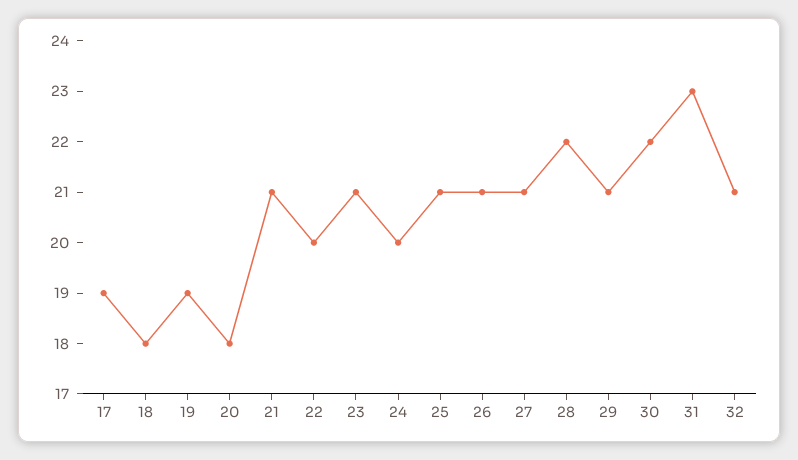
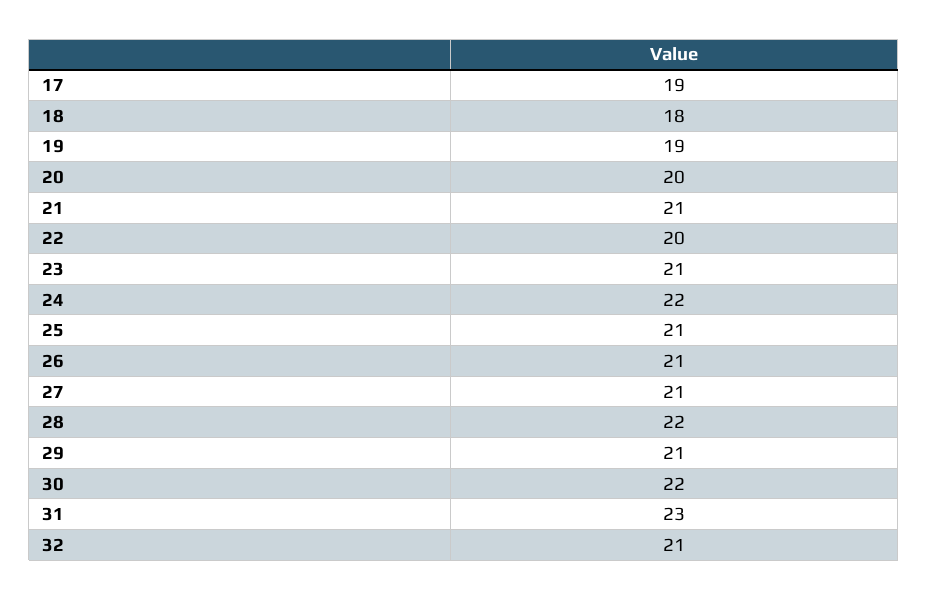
  {
    "17": 19,
    "18": 18,
    "19": 19,
-   "20": 18,
+   "20": 20,
    "21": 21,
    "22": 20,
    "23": 21,
-   "24": 20,
+   "24": 22,
    "25": 21,
    "26": 21,
    "27": 21,
    "28": 22,
    "29": 21,
    "30": 22,
    "31": 23,
    "32": 21
  }

